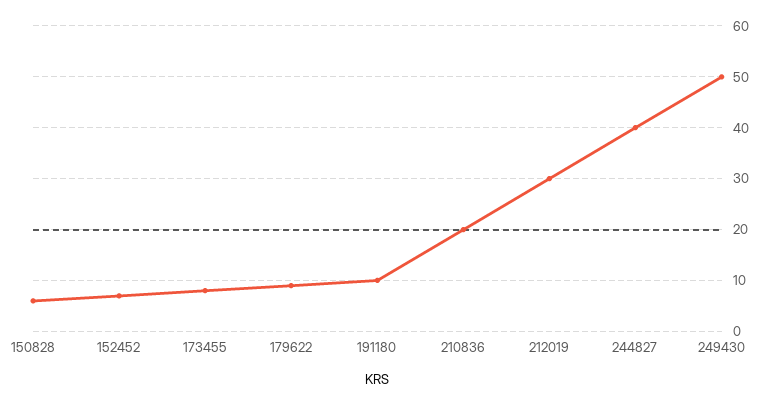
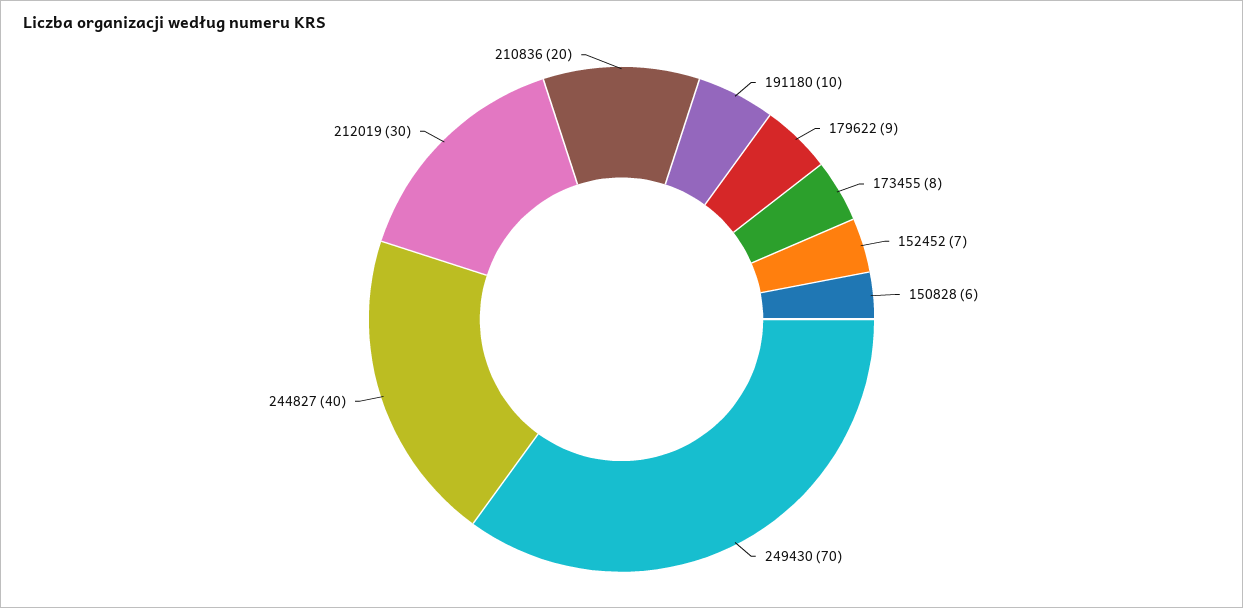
  {
    "150828": 6,
    "152452": 7,
    "173455": 8,
    "179622": 9,
    "191180": 10,
    "210836": 20,
    "212019": 30,
    "244827": 40,
-   "249430": 50
+   "249430": 70
  }

